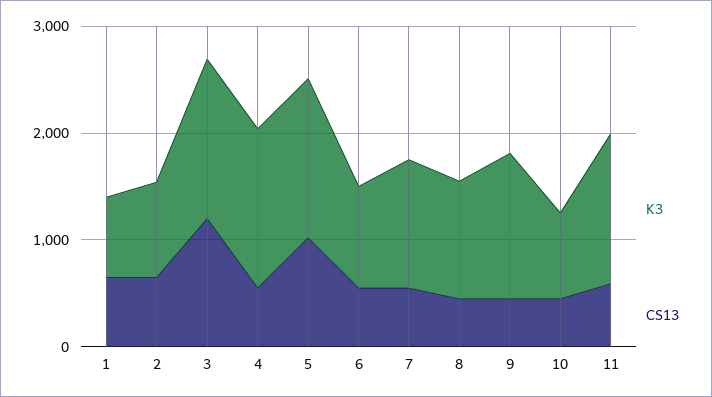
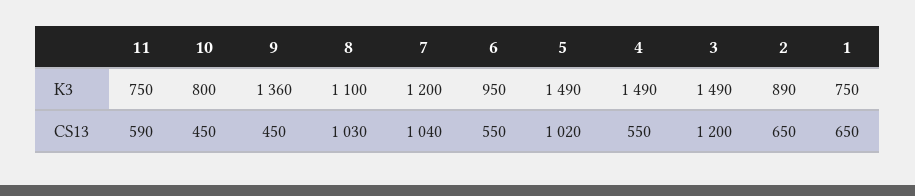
  {
    "K3": {
      "1": 750,
      "2": 890,
      "3": 1490,
      "4": 1490,
      "5": 1490,
      "6": 950,
      "7": 1200,
      "8": 1100,
      "9": 1360,
      "10": 800,
-     "11": 1400
+     "11": 750
    },
    "CS13": {
      "1": 650,
      "2": 650,
      "3": 1200,
      "4": 550,
      "5": 1020,
      "6": 550,
-     "7": 600,
+     "7": 1040,
-     "8": 400,
+     "8": 1030,
      "9": 450,
      "10": 450,
      "11": 590
    }
  }

